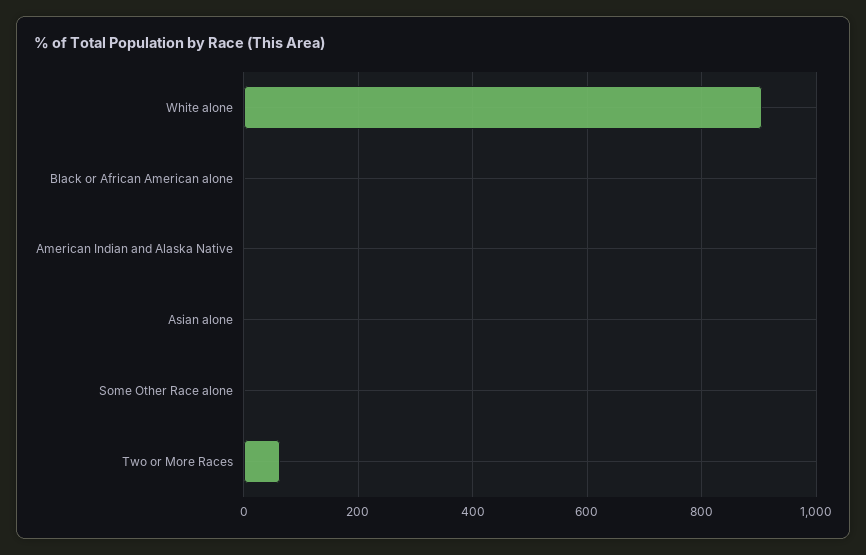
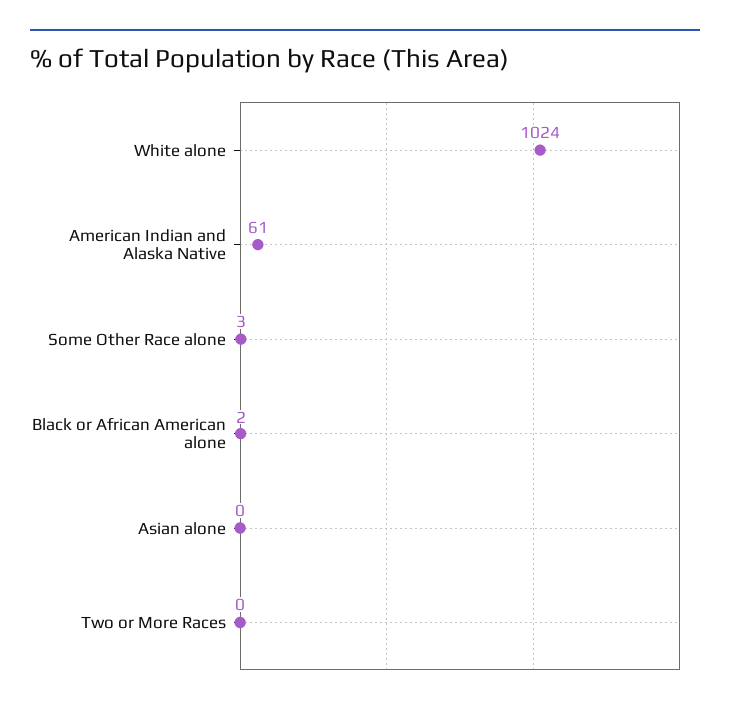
  {
-   "White alone": 900,
+   "White alone": 1024,
    "Black or African American alone": 2,
-   "American Indian and Alaska Native": 0,
+   "American Indian and Alaska Native": 61,
    "Asian alone": 0,
    "Some Other Race alone": 3,
-   "Two or More Races": 60
+   "Two or More Races": 0
  }

